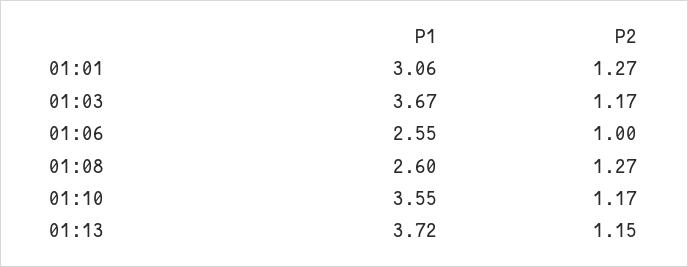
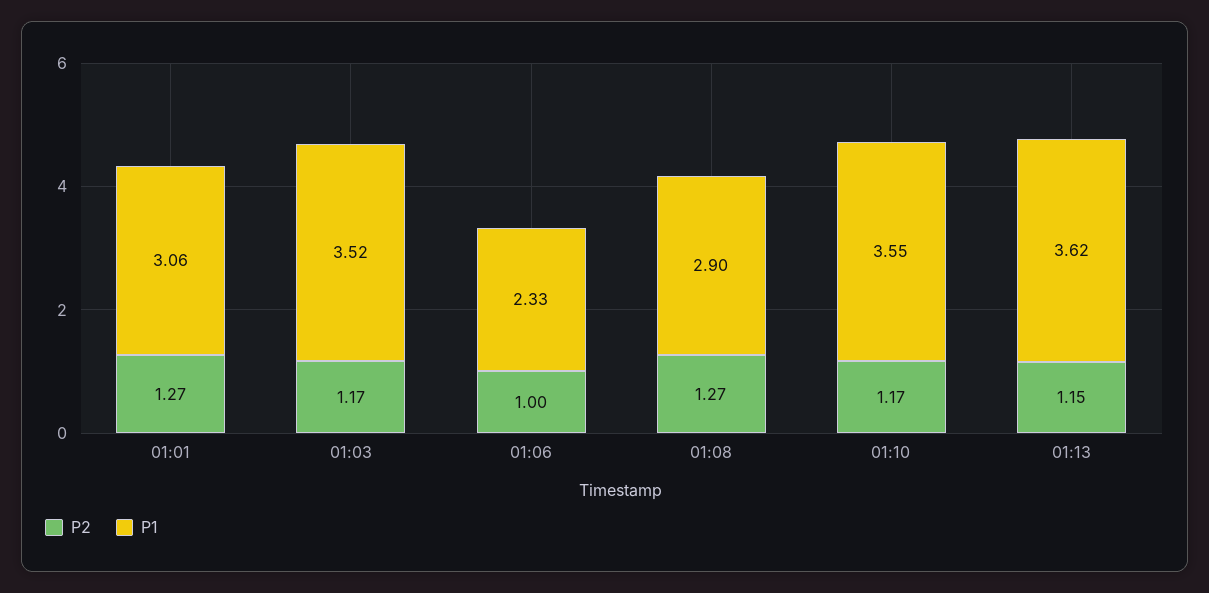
  {
    "P1": {
      "01:01": 3.06,
-     "01:03": 3.67,
+     "01:03": 3.52,
-     "01:06": 2.55,
+     "01:06": 2.33,
-     "01:08": 2.6,
+     "01:08": 2.9,
      "01:10": 3.55,
-     "01:13": 3.72
+     "01:13": 3.62
    },
    "P2": {
      "01:01": 1.27,
      "01:03": 1.17,
      "01:06": 1,
      "01:08": 1.27,
      "01:10": 1.17,
      "01:13": 1.15
    }
  }

